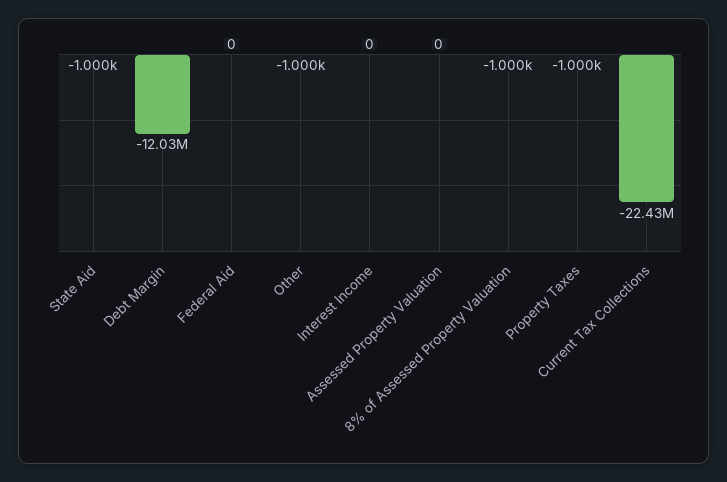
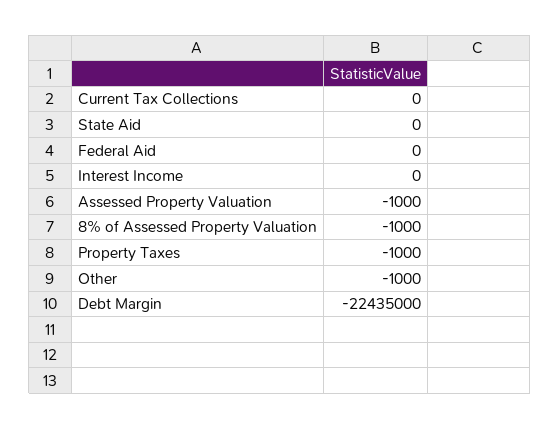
  {
-   "State Aid": -1000,
+   "State Aid": 0,
-   "Debt Margin": -12030000,
+   "Debt Margin": -22435000,
    "Federal Aid": 0,
    "Other": -1000,
    "Interest Income": 0,
-   "Assessed Property Valuation": 0,
+   "Assessed Property Valuation": -1000,
    "8% of Assessed Property Valuation": -1000,
    "Property Taxes": -1000,
-   "Current Tax Collections": -22430000
+   "Current Tax Collections": 0
  }

